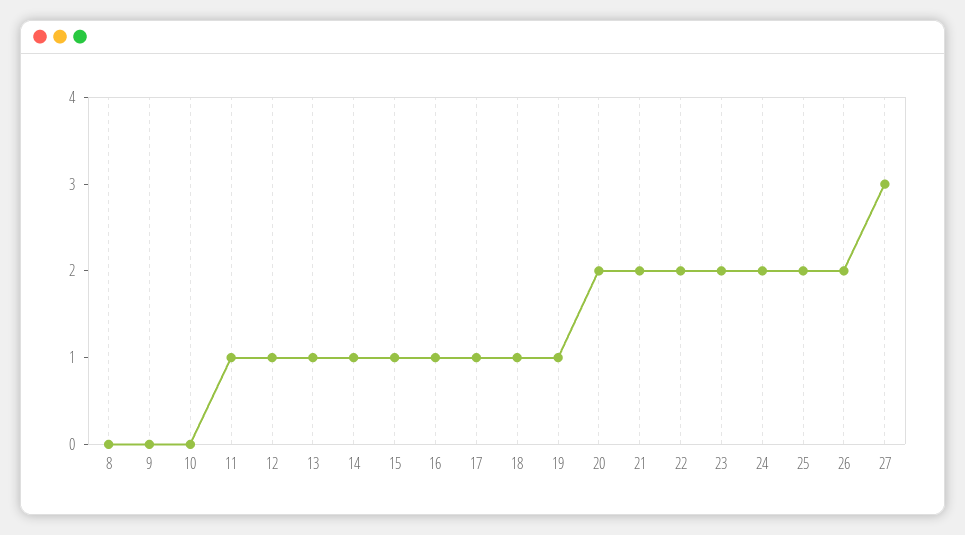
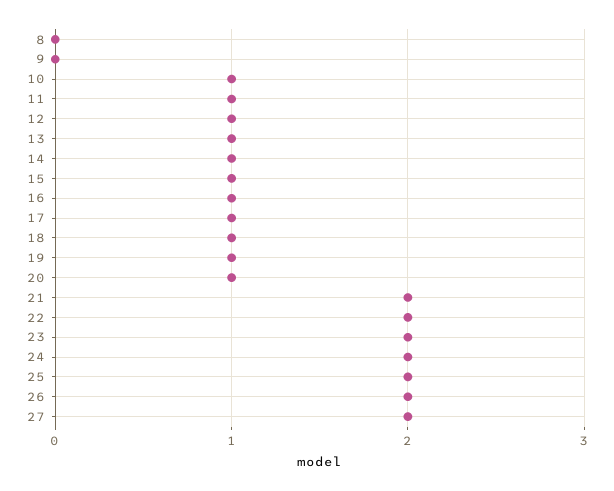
  {
    "8": 0,
    "9": 0,
-   "10": 0,
+   "10": 1,
    "11": 1,
    "12": 1,
    "13": 1,
    "14": 1,
    "15": 1,
    "16": 1,
    "17": 1,
    "18": 1,
    "19": 1,
-   "20": 2,
+   "20": 1,
    "21": 2,
    "22": 2,
    "23": 2,
    "24": 2,
    "25": 2,
    "26": 2,
-   "27": 3
+   "27": 2
  }

